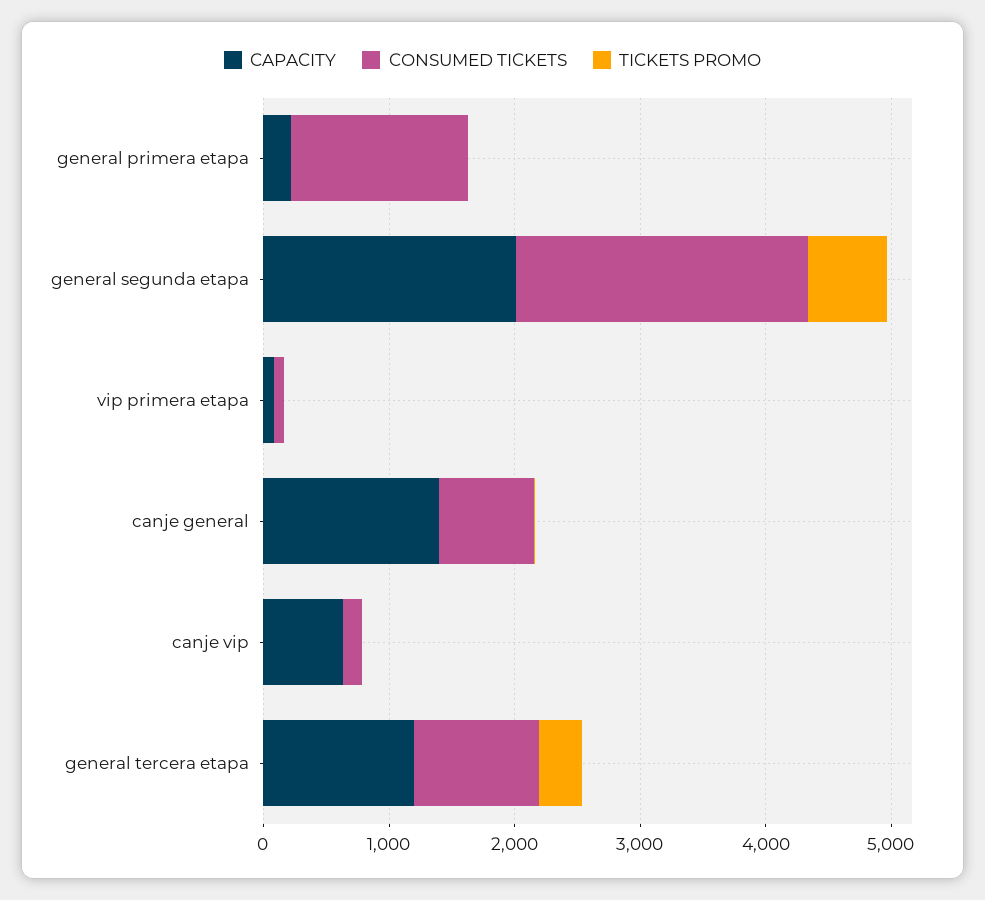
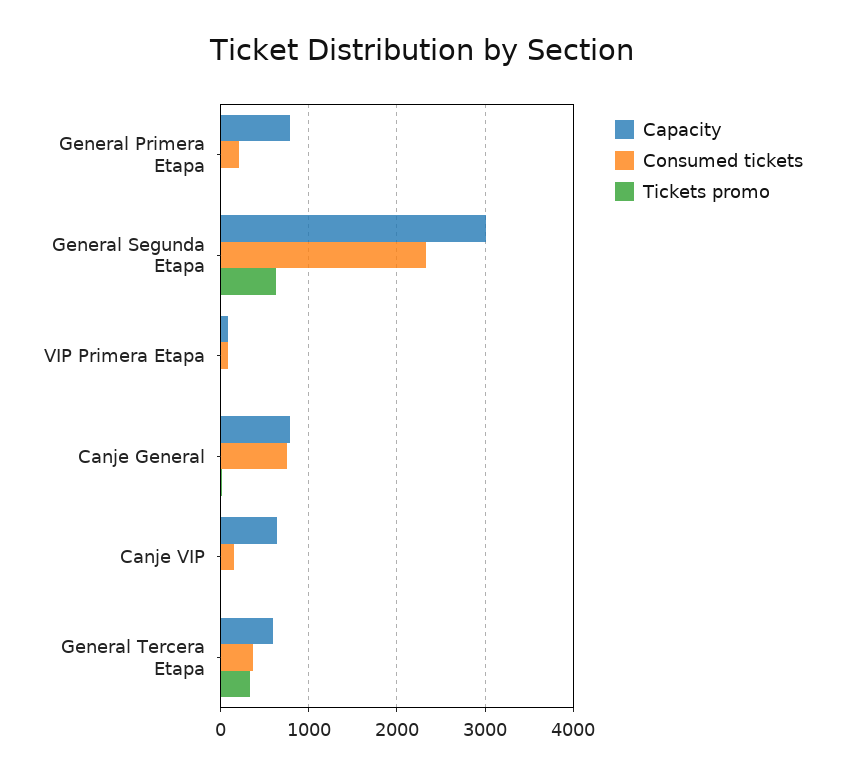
  {
    "CAPACITY": {
-     "general primera etapa": 200,
+     "general primera etapa": 800,
-     "general segunda etapa": 2000,
+     "general segunda etapa": 3000,
      "vip primera etapa": 100,
-     "canje general": 1400,
+     "canje general": 800,
      "canje vip": 600,
-     "general tercera etapa": 1200
+     "general tercera etapa": 600
    },
    "CONSUMED TICKETS": {
-     "general primera etapa": 1400,
+     "general primera etapa": 200,
      "general segunda etapa": 2300,
      "vip primera etapa": 100,
      "canje general": 800,
      "canje vip": 200,
-     "general tercera etapa": 1000
+     "general tercera etapa": 400
    },
    "TICKETS PROMO": {
      "general primera etapa": 0,
      "general segunda etapa": 600,
      "vip primera etapa": 0,
      "canje general": 0,
      "canje vip": 0,
      "general tercera etapa": 300
    }
  }

